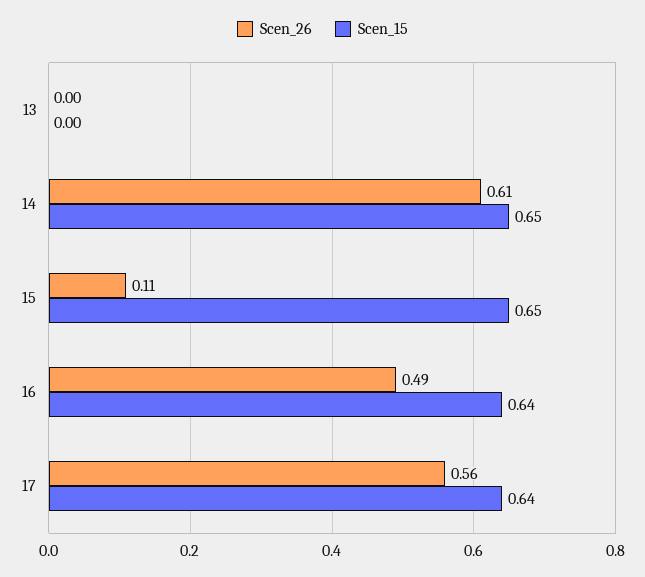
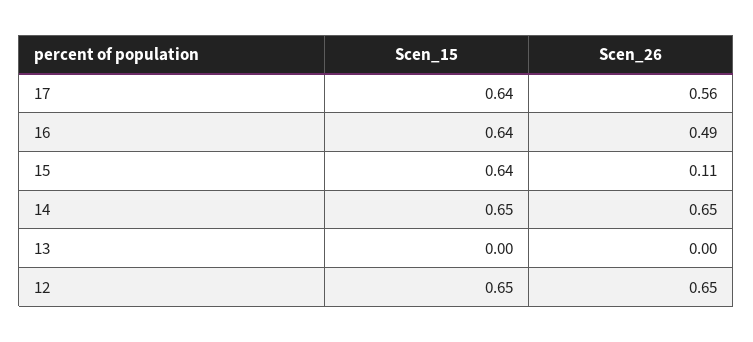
  {
    "Scen_26": {
      "13": 0,
-     "14": 0.61,
+     "14": 0.65,
      "15": 0.11,
      "16": 0.49,
-     "17": 0.56
+     "17": 0.56,
+     "12": 0.65
    },
    "Scen_15": {
      "13": 0,
      "14": 0.65,
-     "15": 0.65,
+     "15": 0.64,
      "16": 0.64,
-     "17": 0.64
+     "17": 0.64,
+     "12": 0.65
    }
  }

